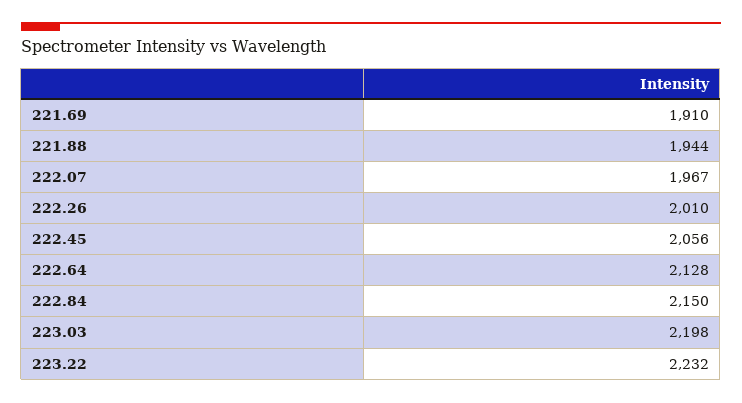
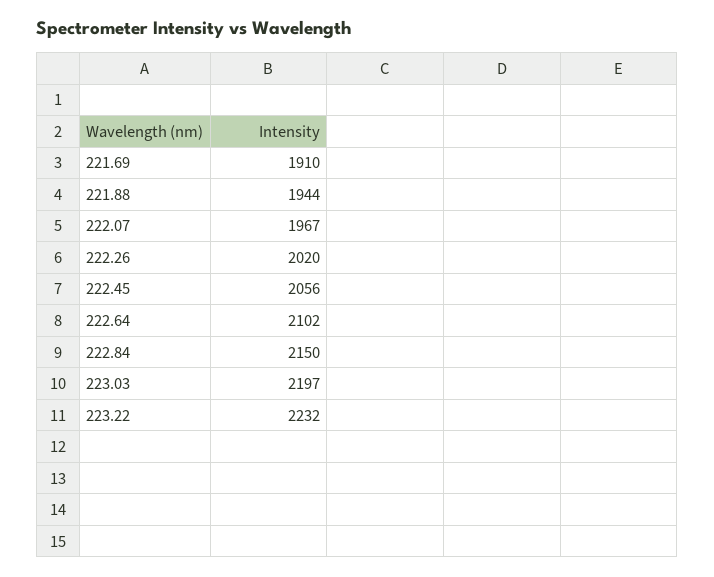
  {
    "221.69": 1910,
    "221.88": 1944,
    "222.07": 1967,
-   "222.26": 2010,
+   "222.26": 2020,
    "222.45": 2056,
-   "222.64": 2128,
+   "222.64": 2102,
    "222.84": 2150,
-   "223.03": 2198,
+   "223.03": 2197,
    "223.22": 2232
  }

